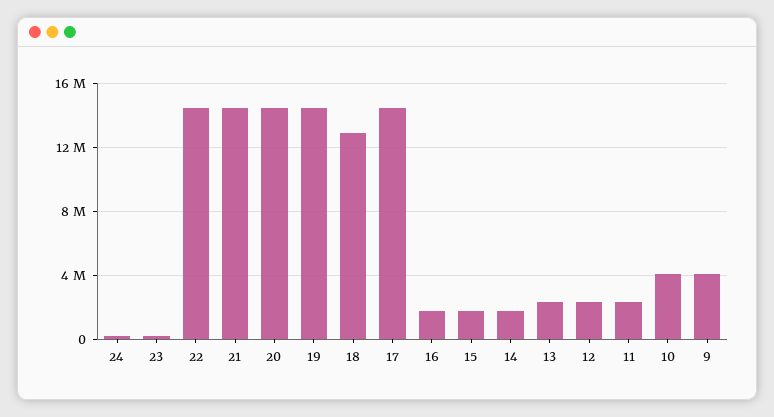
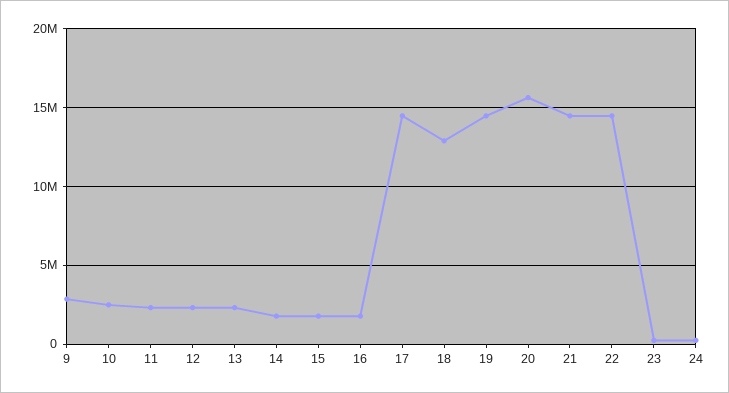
  {
    "24": 0,
    "23": 0,
    "22": 14500000,
    "21": 14500000,
-   "20": 14500000,
+   "20": 15500000,
    "19": 14500000,
    "18": 13000000,
    "17": 14500000,
    "16": 2000000,
    "15": 2000000,
    "14": 2000000,
    "13": 2500000,
    "12": 2500000,
    "11": 2500000,
-   "10": 4000000,
+   "10": 2500000,
-   "9": 4000000
+   "9": 3000000
  }

